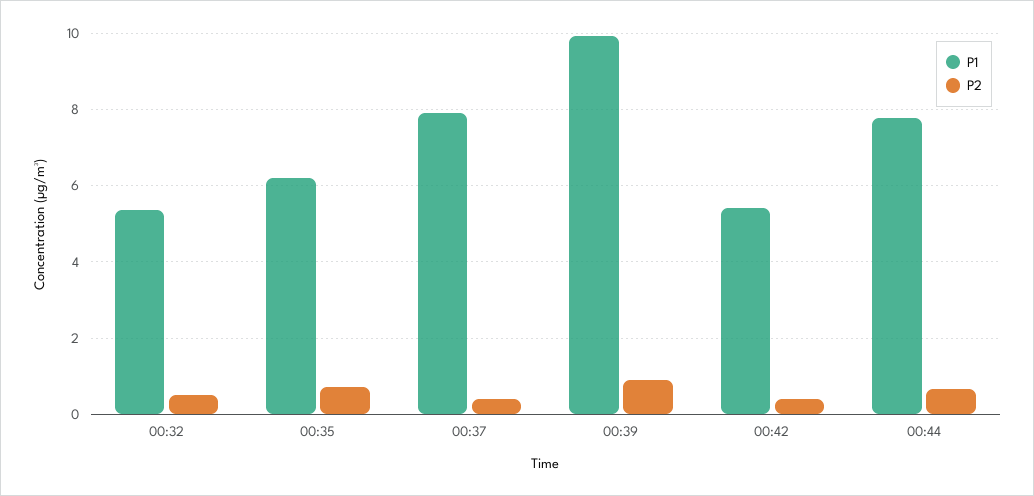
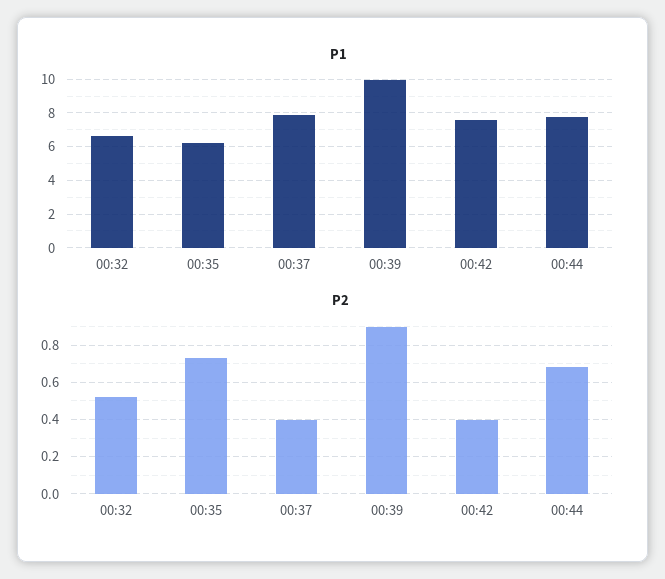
  {
    "P1": {
-     "00:32": 5.4,
+     "00:32": 6.5,
      "00:35": 6.2,
      "00:37": 8,
      "00:39": 10,
-     "00:42": 5.4,
+     "00:42": 7.5,
      "00:44": 7.8
    },
    "P2": {
      "00:32": 0.5,
      "00:35": 0.75,
      "00:37": 0.4,
      "00:39": 0.9,
      "00:42": 0.4,
      "00:44": 0.7
    }
  }

